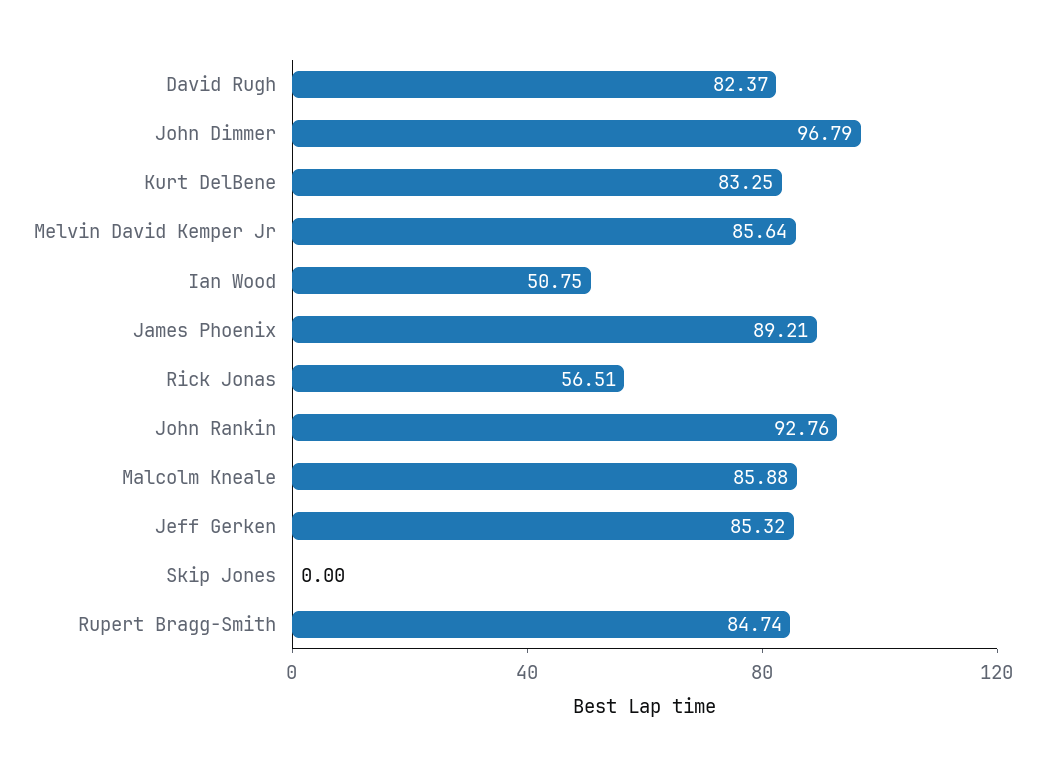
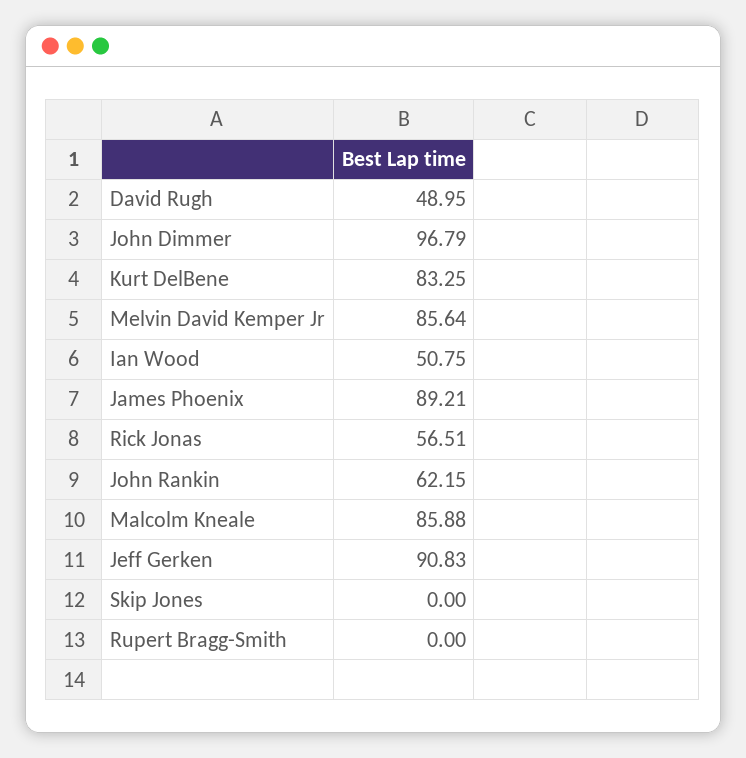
  {
-   "David Rugh": 82.37,
+   "David Rugh": 48.95,
    "John Dimmer": 96.79,
    "Kurt DelBene": 83.25,
    "Melvin David Kemper Jr": 85.64,
    "Ian Wood": 50.75,
    "James Phoenix": 89.21,
    "Rick Jonas": 56.51,
-   "John Rankin": 92.76,
+   "John Rankin": 62.15,
    "Malcolm Kneale": 85.88,
-   "Jeff Gerken": 85.32,
+   "Jeff Gerken": 90.83,
    "Skip Jones": 0,
-   "Rupert Bragg-Smith": 84.74
+   "Rupert Bragg-Smith": 0
  }

